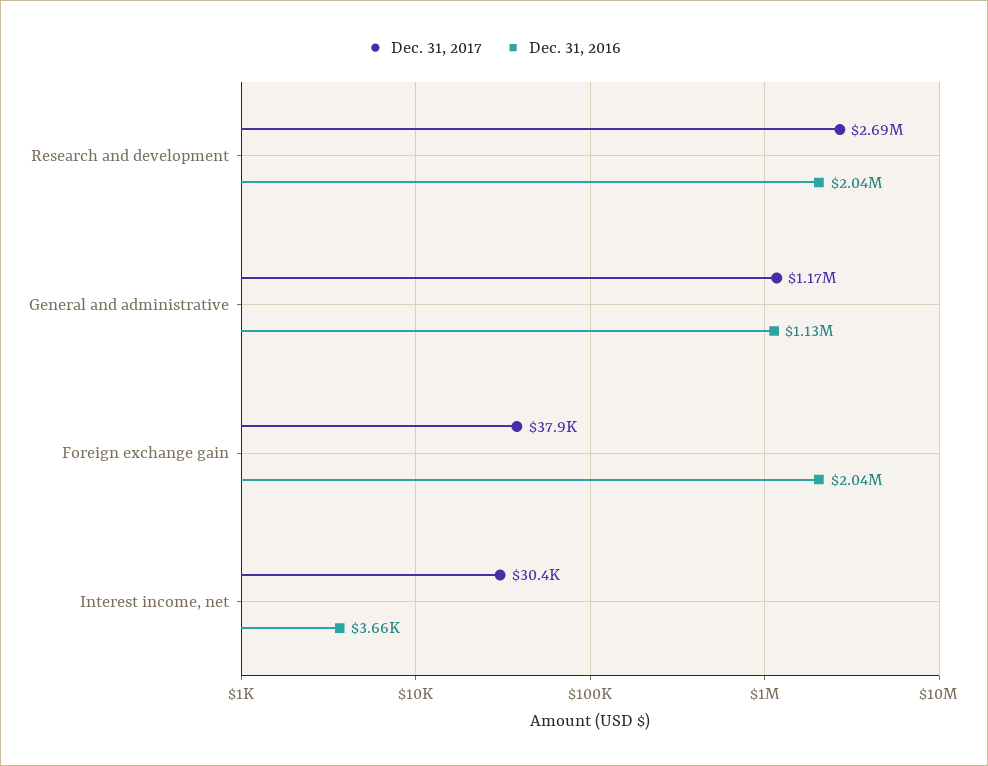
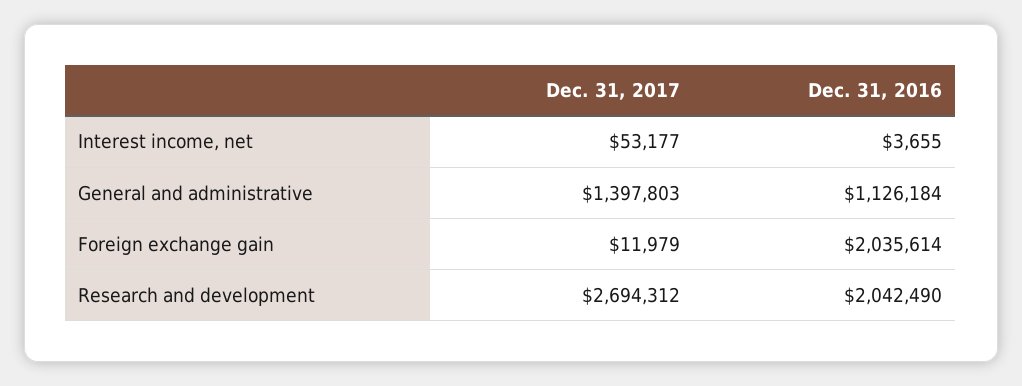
  {
    "Dec. 31, 2017": {
      "Research and development": 2694312,
-     "General and administrative": 1170000,
+     "General and administrative": 1397803,
-     "Foreign exchange gain": 37900,
+     "Foreign exchange gain": 11979,
-     "Interest income, net": 30400
+     "Interest income, net": 53177
    },
    "Dec. 31, 2016": {
      "Research and development": 2042490,
      "General and administrative": 1126184,
      "Foreign exchange gain": 2035614,
      "Interest income, net": 3655
    }
  }

